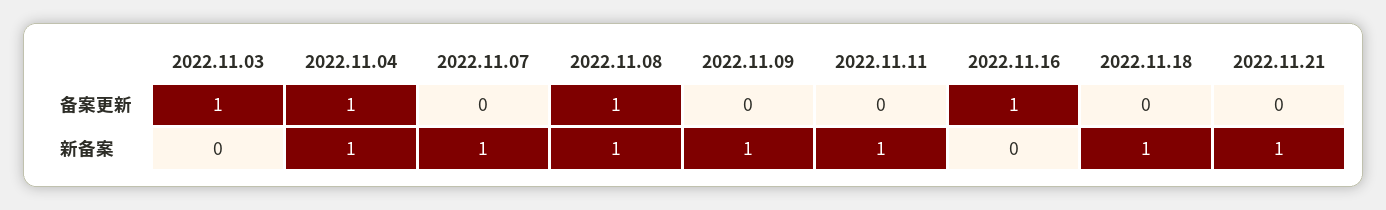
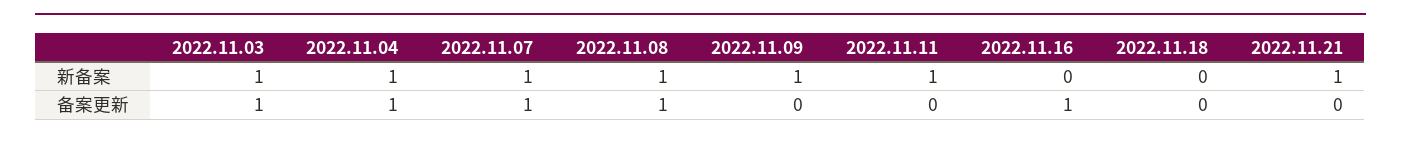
  {
    "2022.11.03": {
      "备案更新": 1,
-     "新备案": 0
+     "新备案": 1
    },
    "2022.11.04": {
      "备案更新": 1,
      "新备案": 1
    },
    "2022.11.07": {
-     "备案更新": 0,
+     "备案更新": 1,
      "新备案": 1
    },
    "2022.11.08": {
      "备案更新": 1,
      "新备案": 1
    },
    "2022.11.09": {
      "备案更新": 0,
      "新备案": 1
    },
    "2022.11.11": {
      "备案更新": 0,
      "新备案": 1
    },
    "2022.11.16": {
      "备案更新": 1,
      "新备案": 0
    },
    "2022.11.18": {
      "备案更新": 0,
-     "新备案": 1
+     "新备案": 0
    },
    "2022.11.21": {
      "备案更新": 0,
      "新备案": 1
    }
  }

